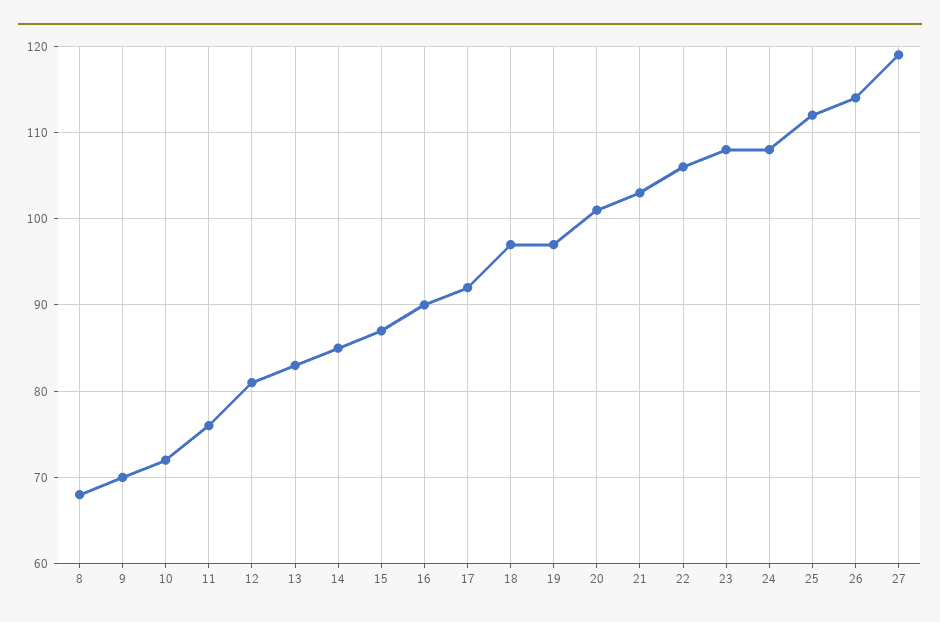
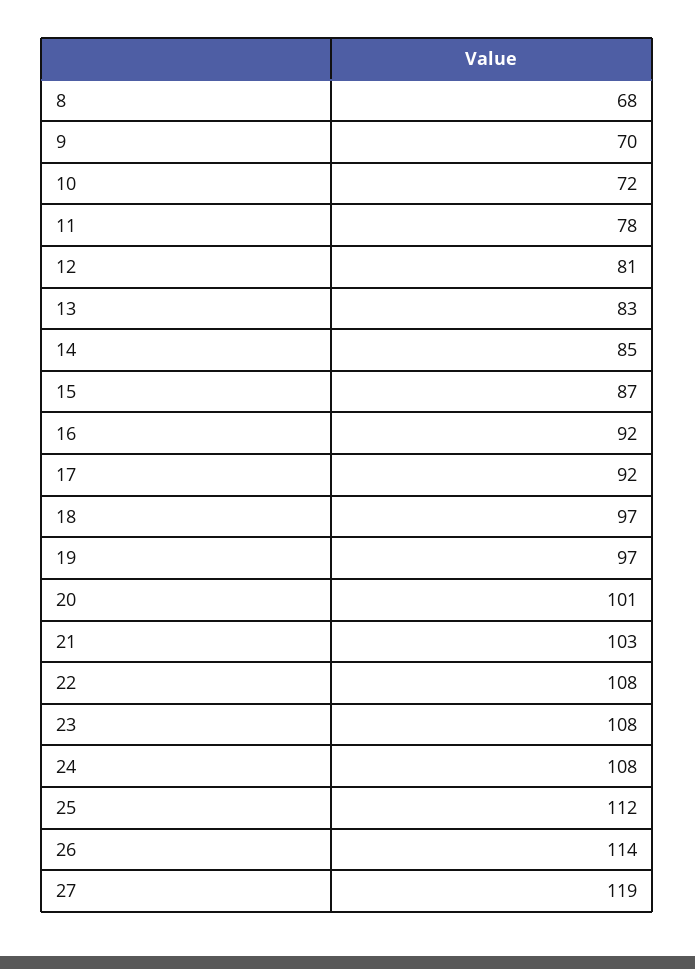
  {
    "8": 68,
    "9": 70,
    "10": 72,
-   "11": 76,
+   "11": 78,
    "12": 81,
    "13": 83,
    "14": 85,
    "15": 87,
-   "16": 90,
+   "16": 92,
    "17": 92,
    "18": 97,
    "19": 97,
    "20": 101,
    "21": 103,
-   "22": 106,
+   "22": 108,
    "23": 108,
    "24": 108,
    "25": 112,
    "26": 114,
    "27": 119
  }

